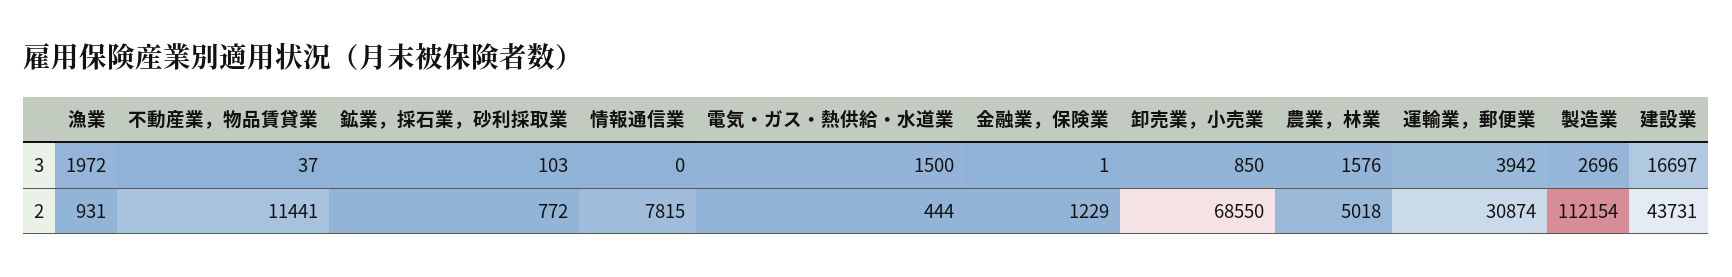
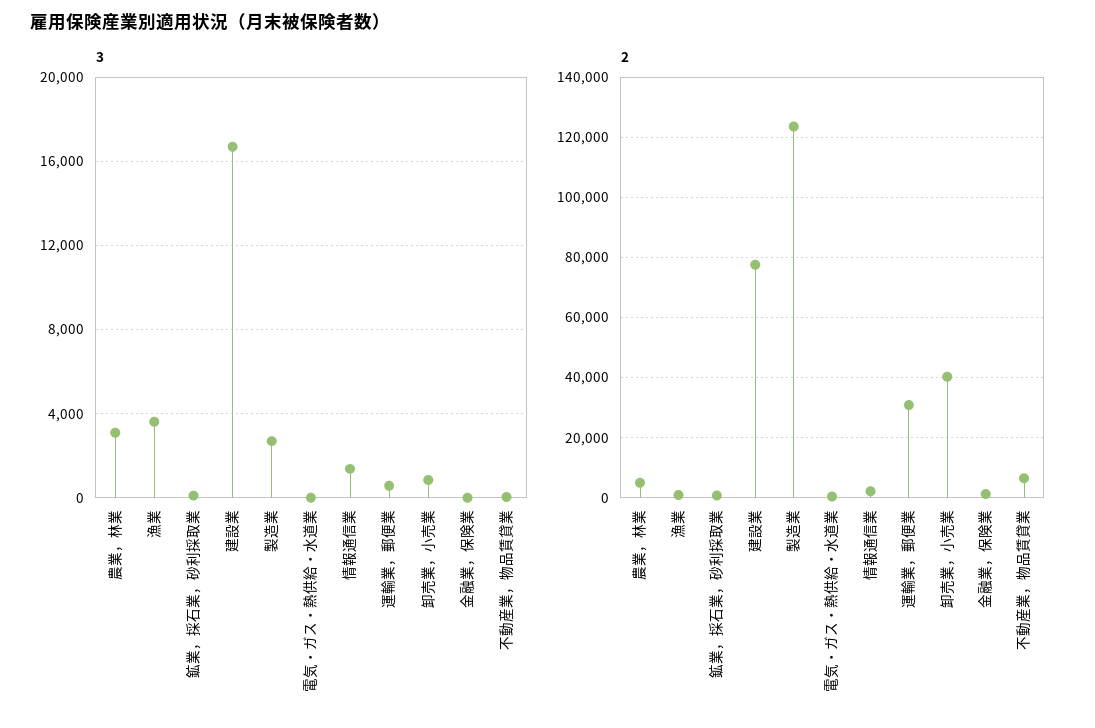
  {
    "3": {
-     "漁業": 1972,
+     "漁業": 3500,
      "不動産業，物品賃貸業": 37,
      "鉱業，採石業，砂利採取業": 103,
-     "情報通信業": 0,
+     "情報通信業": 1500,
-     "電気・ガス・熱供給・水道業": 1500,
+     "電気・ガス・熱供給・水道業": 0,
      "金融業，保険業": 1,
      "卸売業，小売業": 850,
-     "農業，林業": 1576,
+     "農業，林業": 3000,
-     "運輸業，郵便業": 3942,
+     "運輸業，郵便業": 500,
      "製造業": 2696,
      "建設業": 16697
    },
    "2": {
      "漁業": 931,
-     "不動産業，物品賃貸業": 11441,
+     "不動産業，物品賃貸業": 6000,
      "鉱業，採石業，砂利採取業": 772,
-     "情報通信業": 7815,
+     "情報通信業": 2000,
      "電気・ガス・熱供給・水道業": 444,
      "金融業，保険業": 1229,
-     "卸売業，小売業": 68550,
+     "卸売業，小売業": 40000,
      "農業，林業": 5018,
      "運輸業，郵便業": 30874,
-     "製造業": 112154,
+     "製造業": 124000,
-     "建設業": 43731
+     "建設業": 78000
    }
  }

